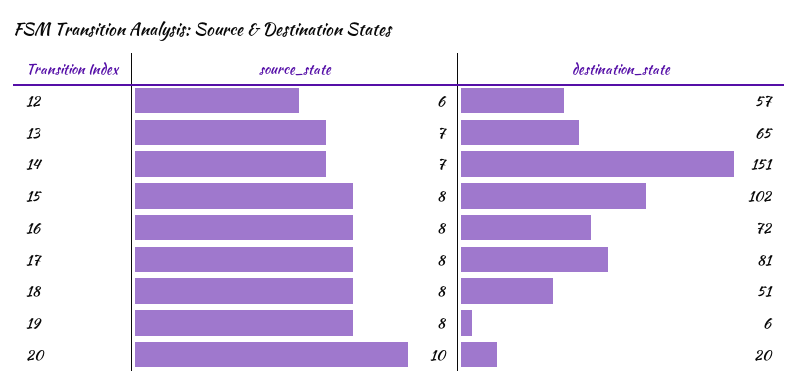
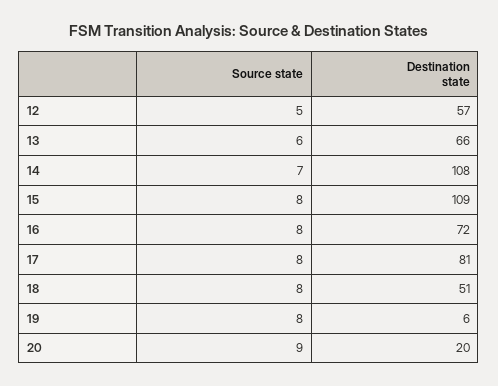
  {
    "source_state": {
-     "12": 6,
+     "12": 5,
-     "13": 7,
+     "13": 6,
      "14": 7,
      "15": 8,
      "16": 8,
      "17": 8,
      "18": 8,
      "19": 8,
-     "20": 10
+     "20": 9
    },
    "destination_state": {
      "12": 57,
-     "13": 65,
+     "13": 66,
-     "14": 151,
+     "14": 108,
-     "15": 102,
+     "15": 109,
      "16": 72,
      "17": 81,
      "18": 51,
      "19": 6,
      "20": 20
    }
  }

